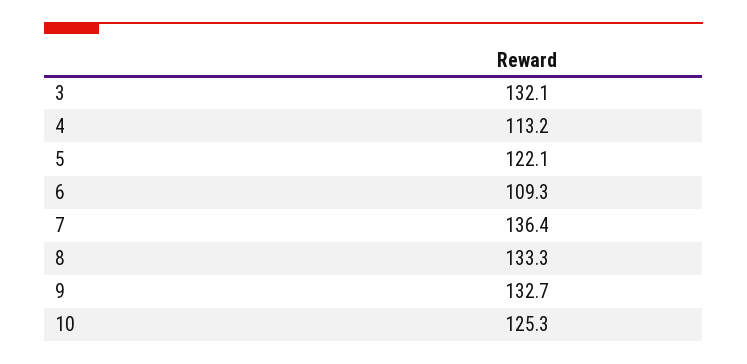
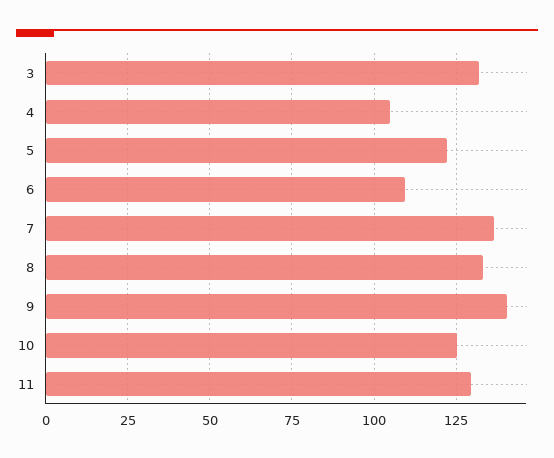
  {
    "3": 132.1,
-   "4": 113.2,
+   "4": 105,
    "5": 122.1,
    "6": 109.3,
    "7": 136.4,
    "8": 133.3,
-   "9": 132.7,
+   "9": 140,
-   "10": 125.3
+   "10": 125.3,
+   "11": 130
  }

